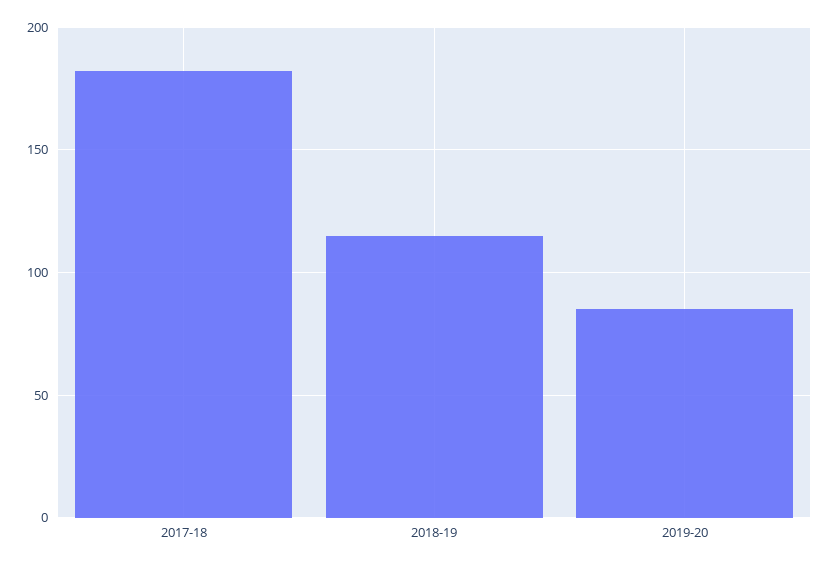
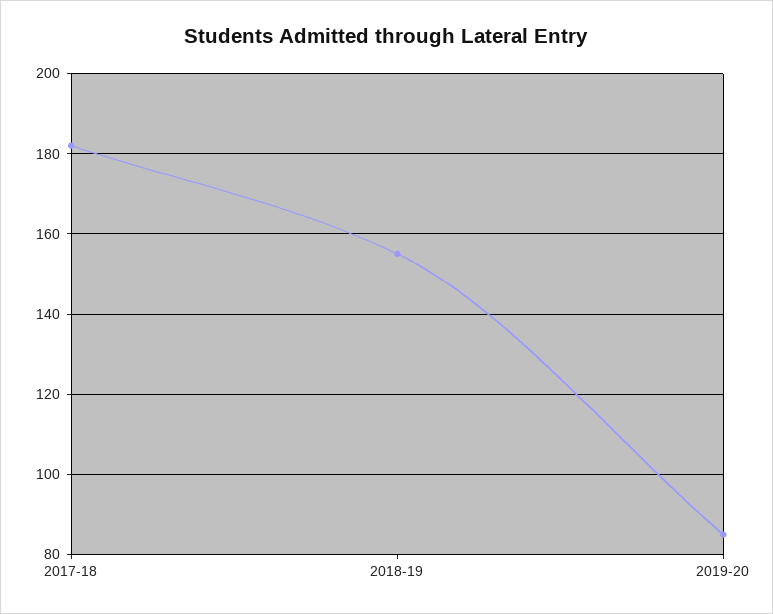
  {
    "2017-18": 180,
-   "2018-19": 115,
+   "2018-19": 155,
    "2019-20": 85
  }

